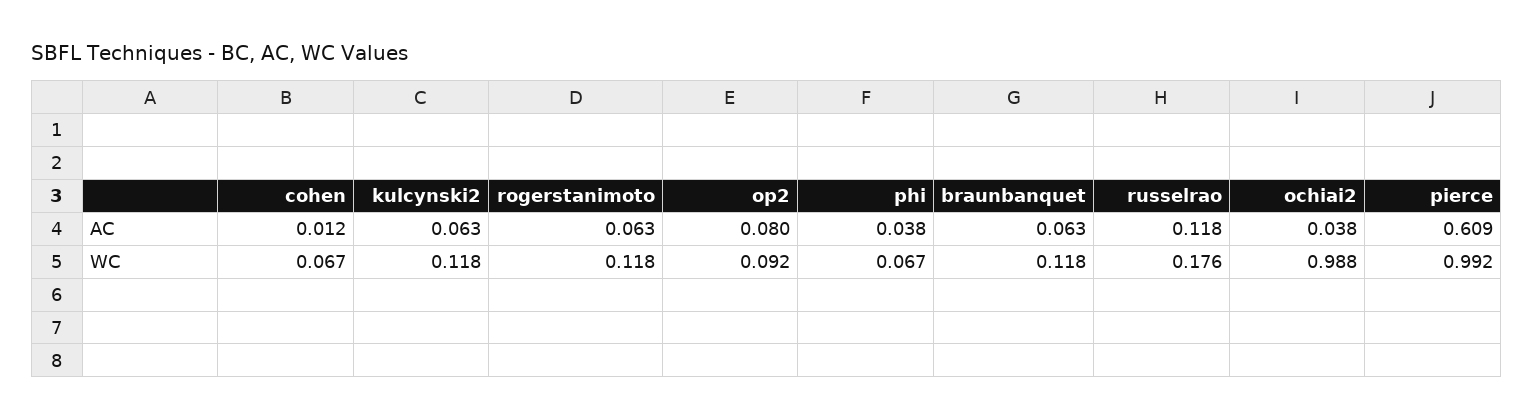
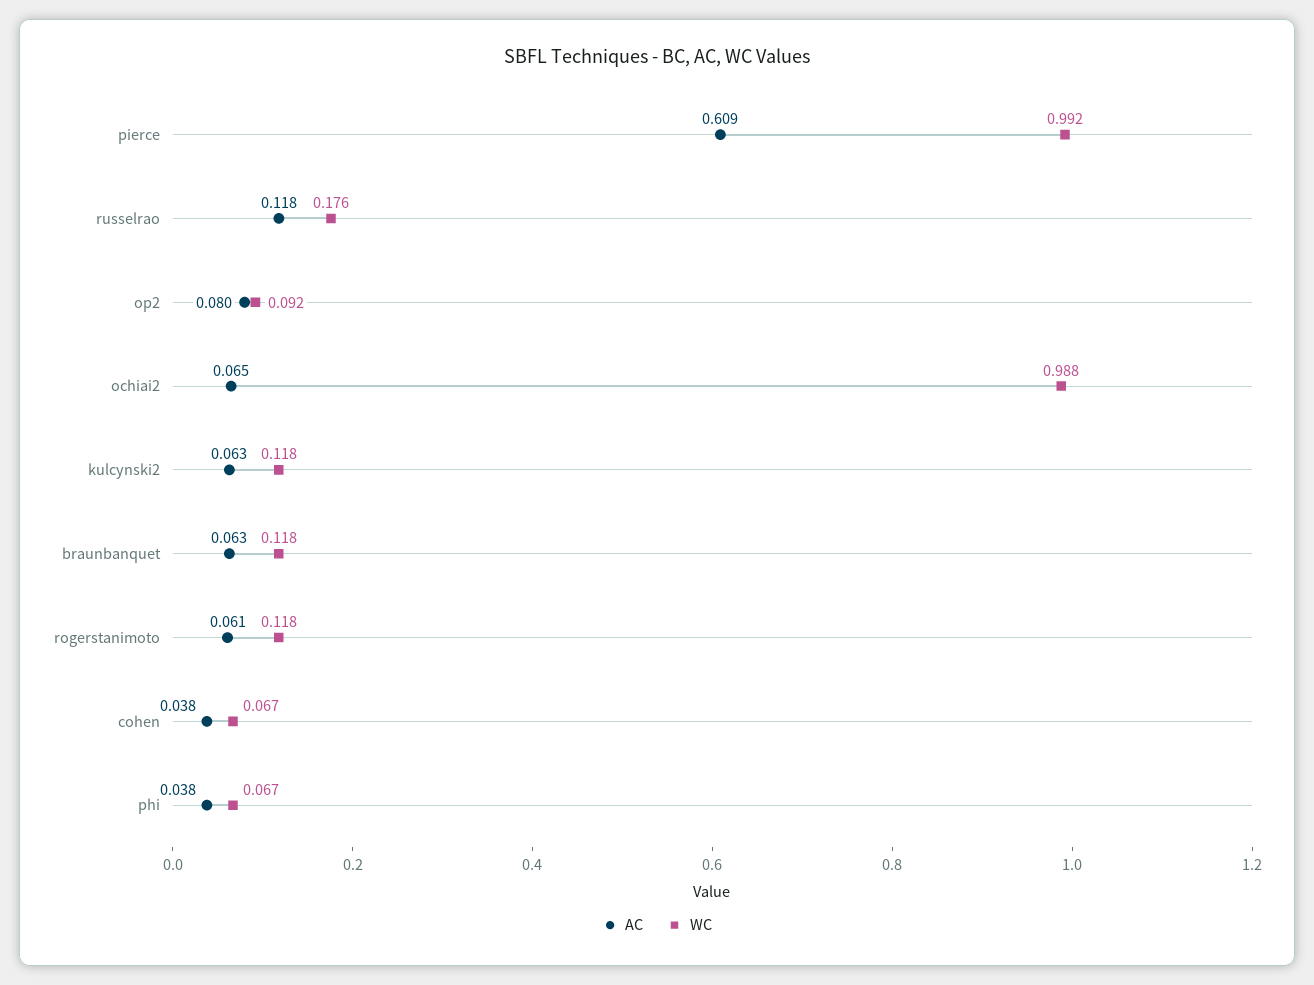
  {
    "AC": {
-     "cohen": 0.012,
+     "cohen": 0.038,
      "kulcynski2": 0.063,
-     "rogerstanimoto": 0.063,
+     "rogerstanimoto": 0.061,
      "op2": 0.08,
      "phi": 0.038,
      "braunbanquet": 0.063,
      "russelrao": 0.118,
-     "ochiai2": 0.038,
+     "ochiai2": 0.065,
      "pierce": 0.609
    },
    "WC": {
      "cohen": 0.067,
      "kulcynski2": 0.118,
      "rogerstanimoto": 0.118,
      "op2": 0.092,
      "phi": 0.067,
      "braunbanquet": 0.118,
      "russelrao": 0.176,
      "ochiai2": 0.988,
      "pierce": 0.992
    }
  }

